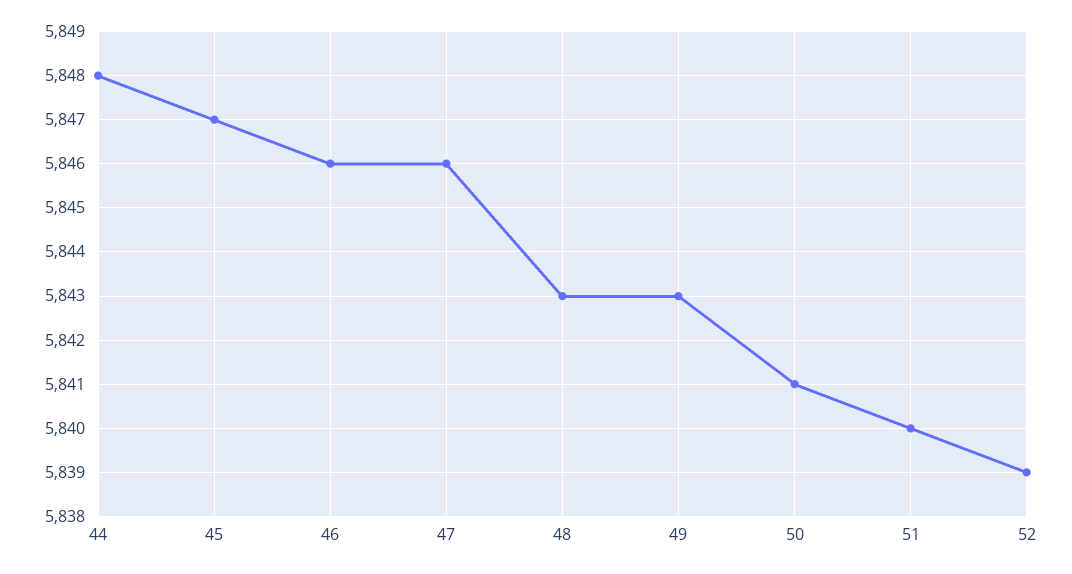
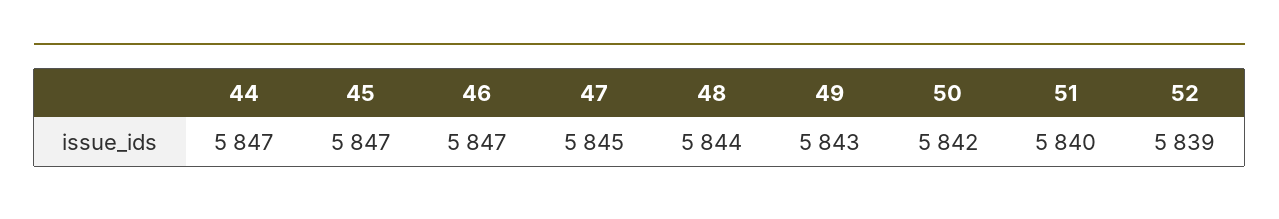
  {
-   "44": 5848,
+   "44": 5847,
    "45": 5847,
-   "46": 5846,
+   "46": 5847,
-   "47": 5846,
+   "47": 5845,
-   "48": 5843,
+   "48": 5844,
    "49": 5843,
-   "50": 5841,
+   "50": 5842,
    "51": 5840,
    "52": 5839
  }

